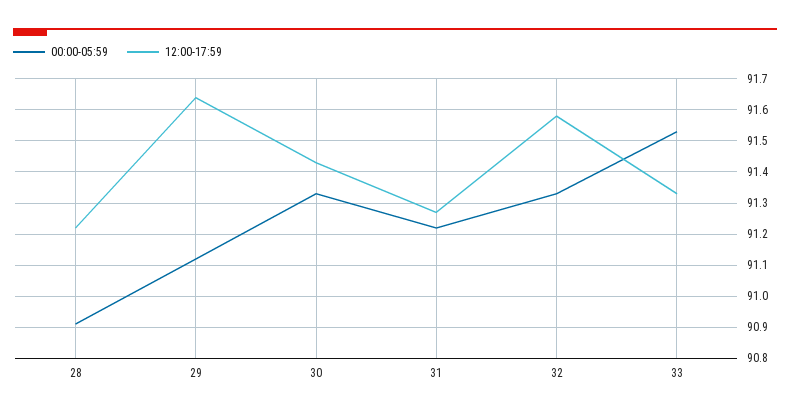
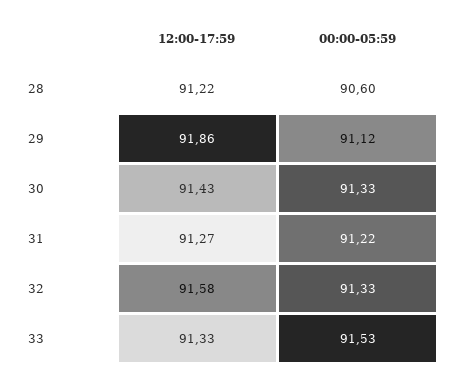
  {
    "00:00-05:59": {
-     "28": 90.9,
+     "28": 90.6,
      "29": 91.12,
      "30": 91.33,
      "31": 91.22,
      "32": 91.33,
      "33": 91.53
    },
    "12:00-17:59": {
      "28": 91.22,
-     "29": 91.65,
+     "29": 91.86,
      "30": 91.43,
      "31": 91.27,
      "32": 91.58,
      "33": 91.33
    }
  }

